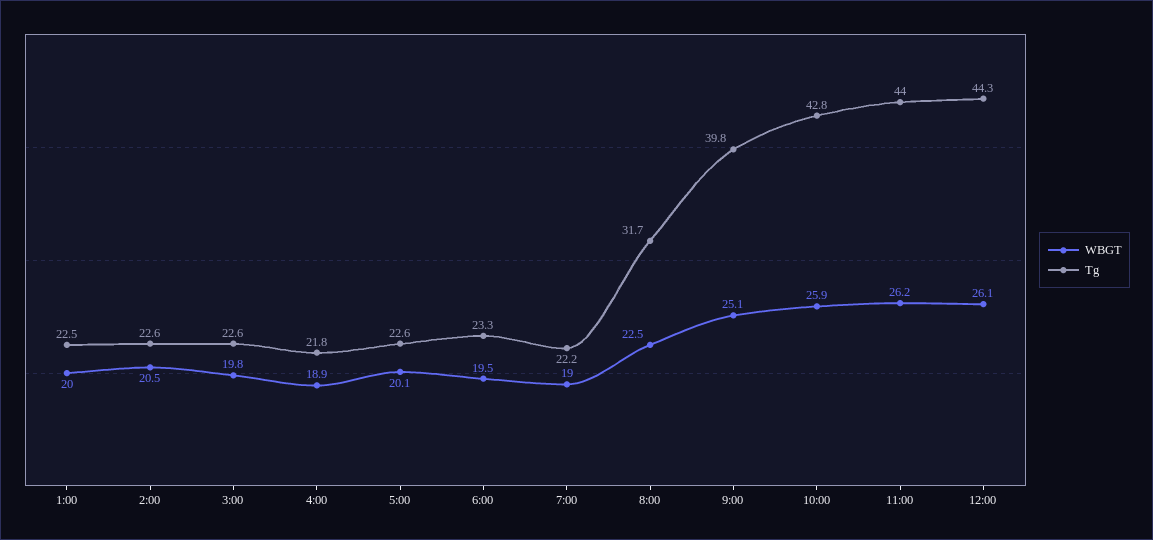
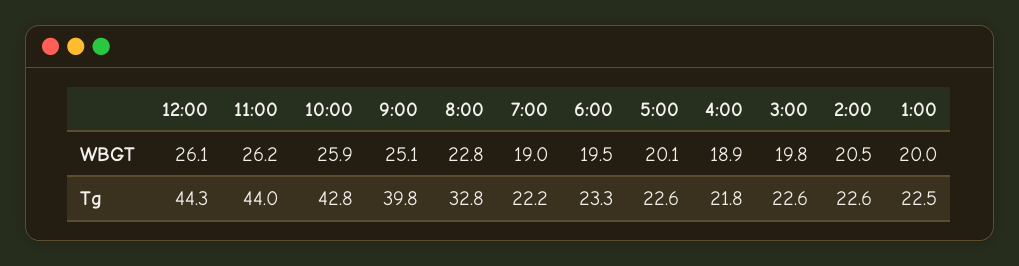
  {
    "WBGT": {
      "1:00": 20,
      "2:00": 20.5,
      "3:00": 19.8,
      "4:00": 18.9,
      "5:00": 20.1,
      "6:00": 19.5,
      "7:00": 19,
-     "8:00": 22.5,
+     "8:00": 22.8,
      "9:00": 25.1,
      "10:00": 25.9,
      "11:00": 26.2,
      "12:00": 26.1
    },
    "Tg": {
      "1:00": 22.5,
      "2:00": 22.6,
      "3:00": 22.6,
      "4:00": 21.8,
      "5:00": 22.6,
      "6:00": 23.3,
      "7:00": 22.2,
-     "8:00": 31.7,
+     "8:00": 32.8,
      "9:00": 39.8,
      "10:00": 42.8,
      "11:00": 44,
      "12:00": 44.3
    }
  }

